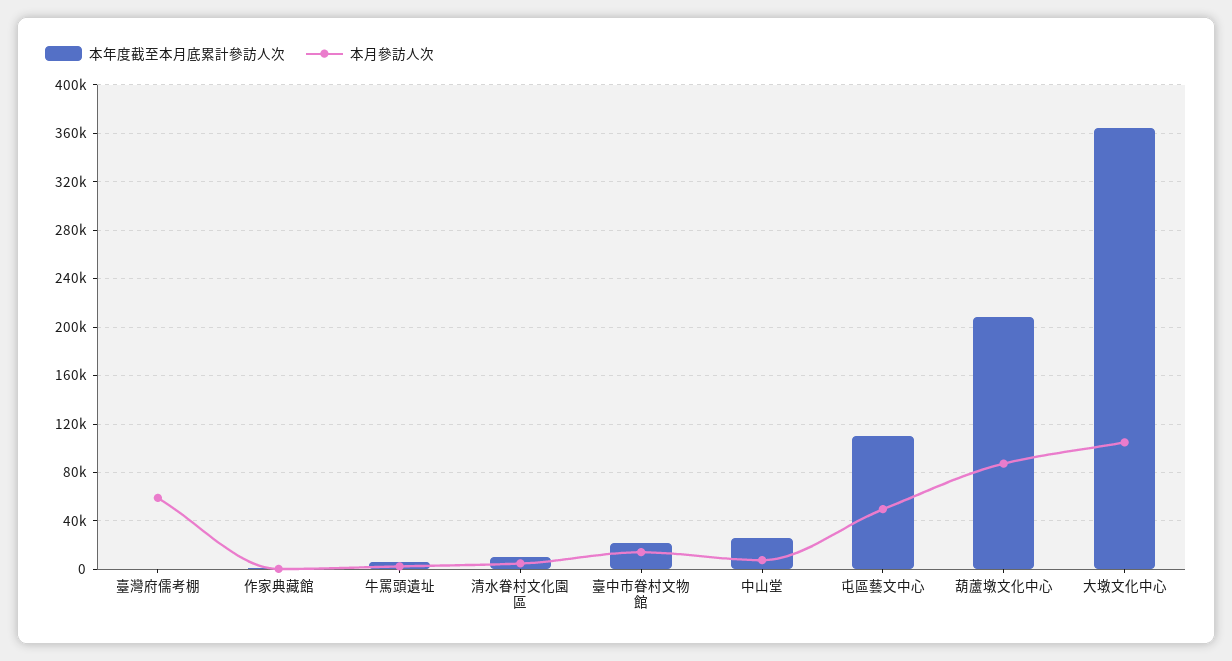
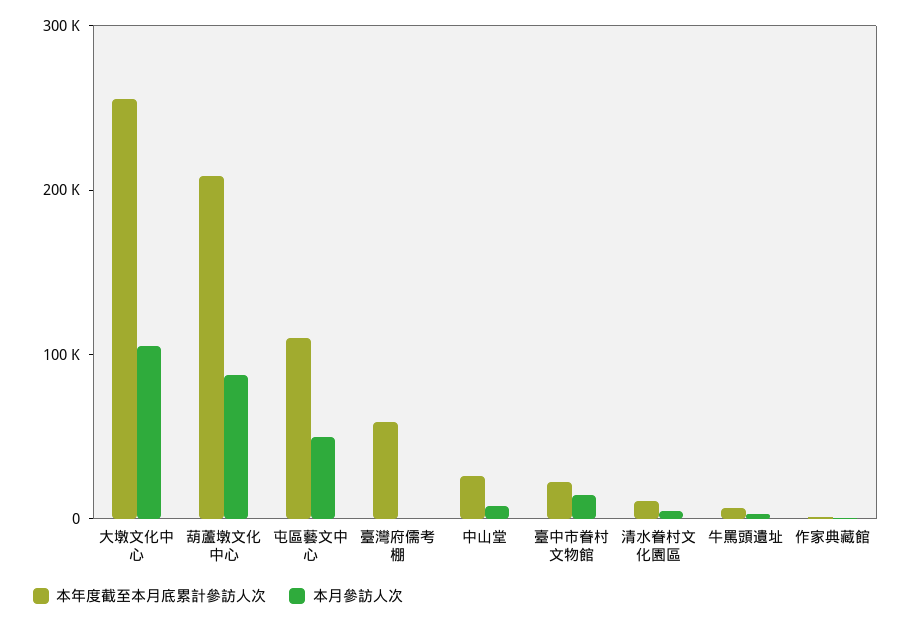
  {
    "本年度截至本月底累計參訪人次": {
-     "臺灣府儒考棚": 0,
+     "臺灣府儒考棚": 60000,
      "作家典藏館": 0,
      "牛罵頭遺址": 5000,
      "清水眷村文化園區": 10000,
      "臺中市眷村文物館": 20000,
      "中山堂": 25000,
      "屯區藝文中心": 110000,
      "葫蘆墩文化中心": 210000,
-     "大墩文化中心": 365000
+     "大墩文化中心": 260000
    },
    "本月參訪人次": {
-     "臺灣府儒考棚": 60000,
+     "臺灣府儒考棚": 0,
      "作家典藏館": 0,
      "牛罵頭遺址": 5000,
      "清水眷村文化園區": 5000,
      "臺中市眷村文物館": 15000,
      "中山堂": 10000,
      "屯區藝文中心": 50000,
      "葫蘆墩文化中心": 85000,
      "大墩文化中心": 105000
    }
  }

